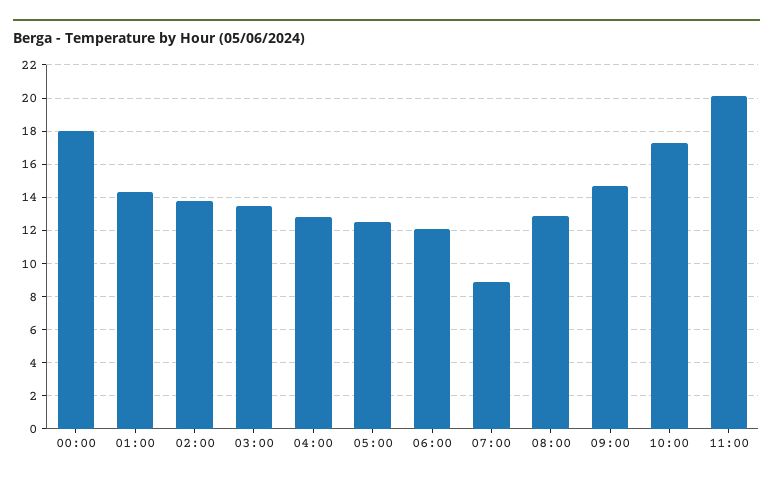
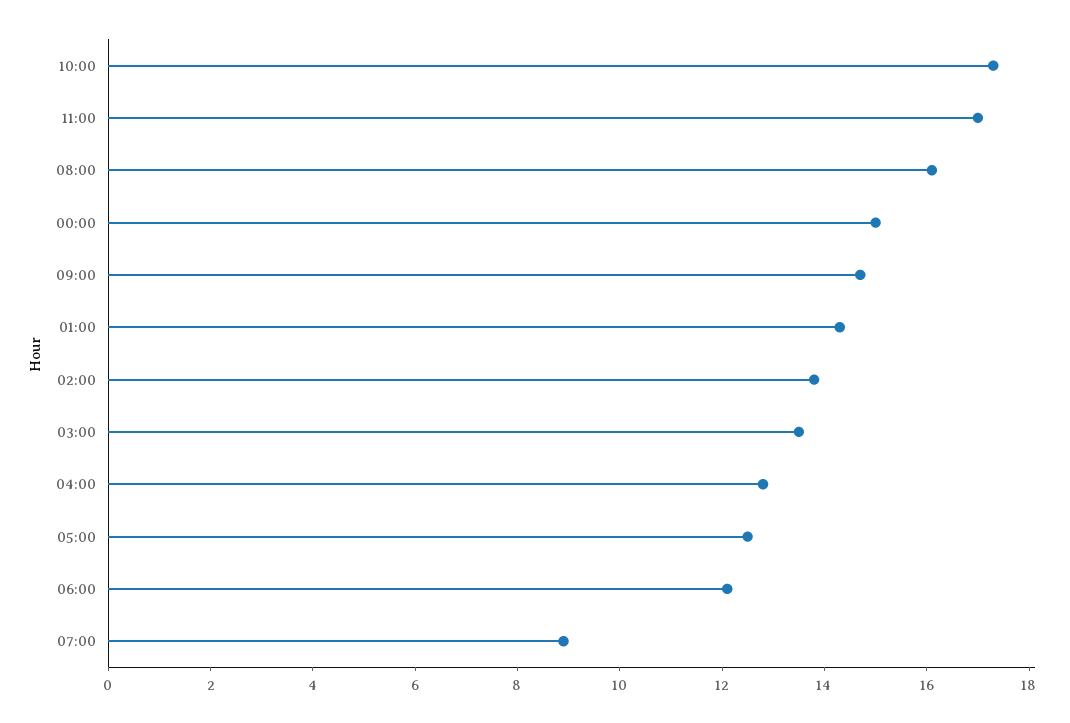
  {
-   "00:00": 18,
+   "00:00": 15,
    "01:00": 14.5,
    "02:00": 14,
    "03:00": 13.5,
    "04:00": 13,
    "05:00": 12.5,
    "06:00": 12,
    "07:00": 9,
-   "08:00": 13,
+   "08:00": 16,
    "09:00": 14.5,
    "10:00": 17.5,
-   "11:00": 20
+   "11:00": 17
  }

